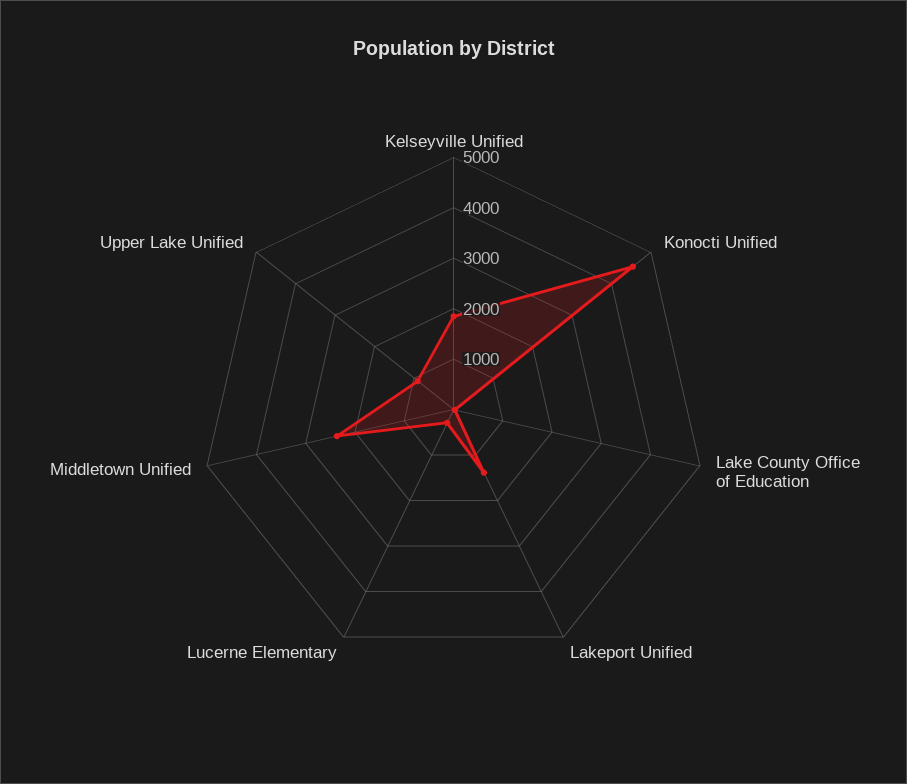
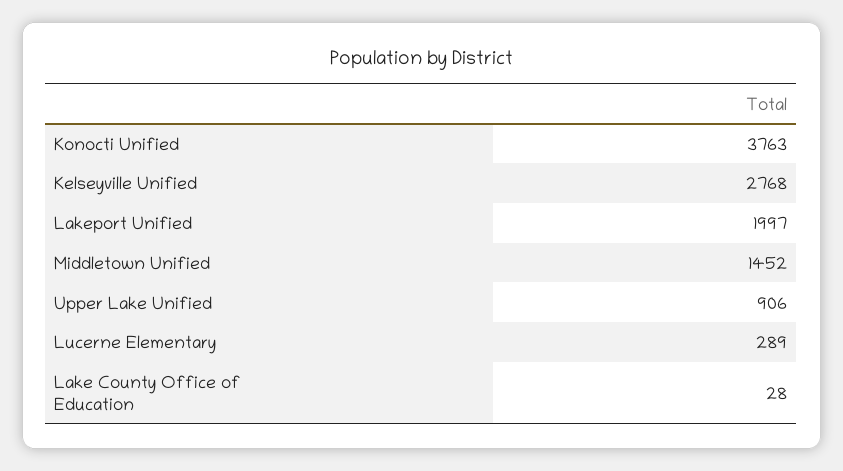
  {
-   "Kelseyville Unified": 1800,
+   "Kelseyville Unified": 2768,
-   "Konocti Unified": 4600,
+   "Konocti Unified": 3763,
    "Lake County Office of Education": 28,
-   "Lakeport Unified": 1400,
+   "Lakeport Unified": 1997,
    "Lucerne Elementary": 289,
-   "Middletown Unified": 2400,
+   "Middletown Unified": 1452,
    "Upper Lake Unified": 906
  }

